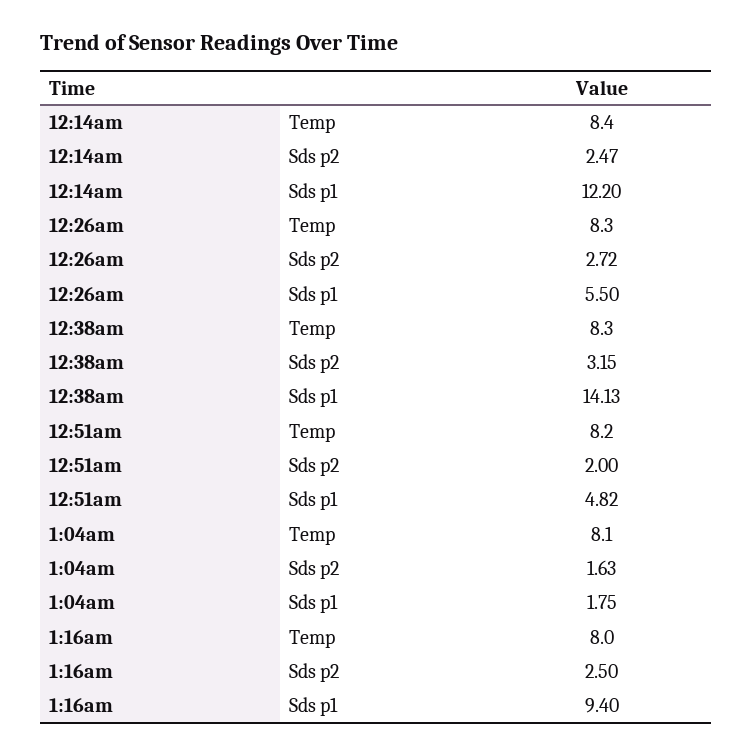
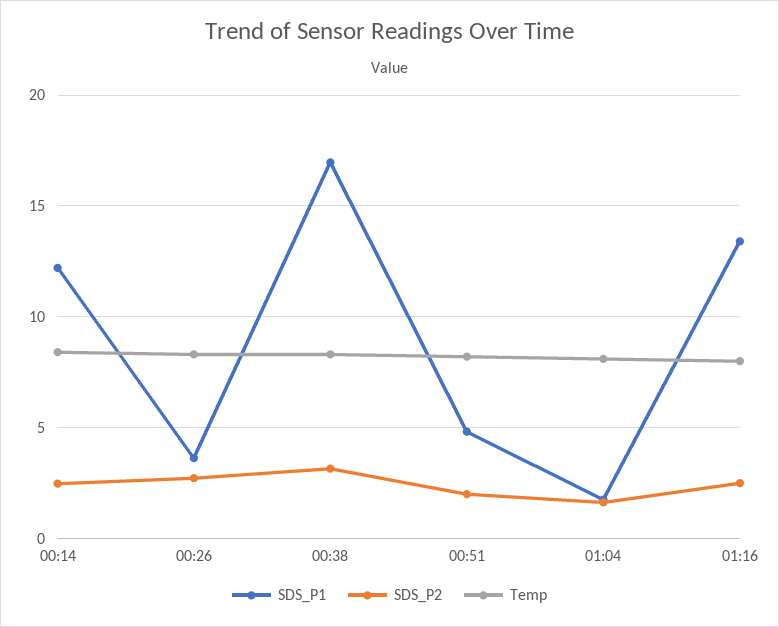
  {
    "Temp": {
      "12:14am": 8.4,
      "12:26am": 8.3,
      "12:38am": 8.3,
      "12:51am": 8.2,
      "1:04am": 8.1,
      "1:16am": 8
    },
    "Sds p2": {
      "12:14am": 2.47,
      "12:26am": 2.72,
      "12:38am": 3.15,
      "12:51am": 2,
      "1:04am": 1.63,
      "1:16am": 2.5
    },
    "Sds p1": {
      "12:14am": 12.2,
-     "12:26am": 5.5,
+     "12:26am": 3.5,
-     "12:38am": 14.13,
+     "12:38am": 17,
      "12:51am": 4.82,
      "1:04am": 1.75,
-     "1:16am": 9.4
+     "1:16am": 13.5
    }
  }

